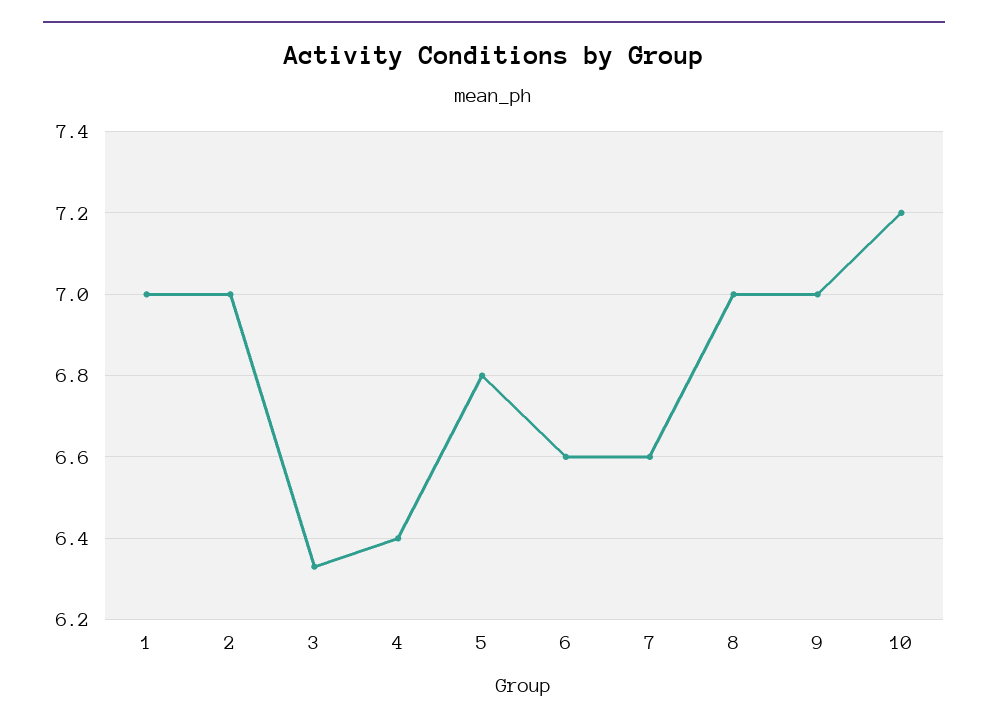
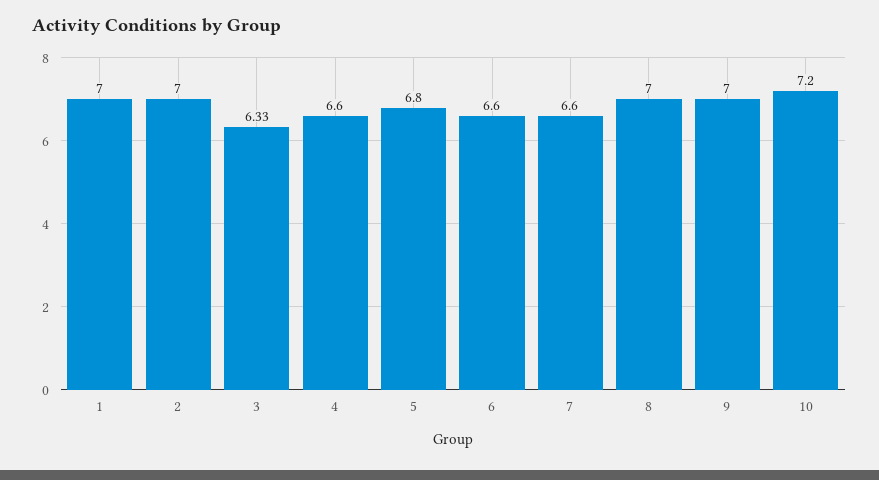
  {
    "1": 7,
    "2": 7,
    "3": 6.33,
-   "4": 6.4,
+   "4": 6.6,
    "5": 6.8,
    "6": 6.6,
    "7": 6.6,
    "8": 7,
    "9": 7,
    "10": 7.2
  }

